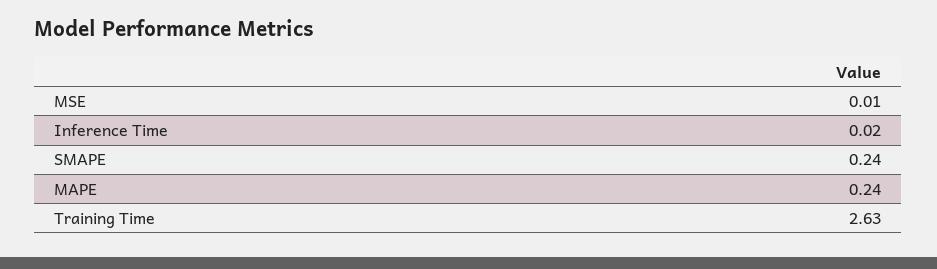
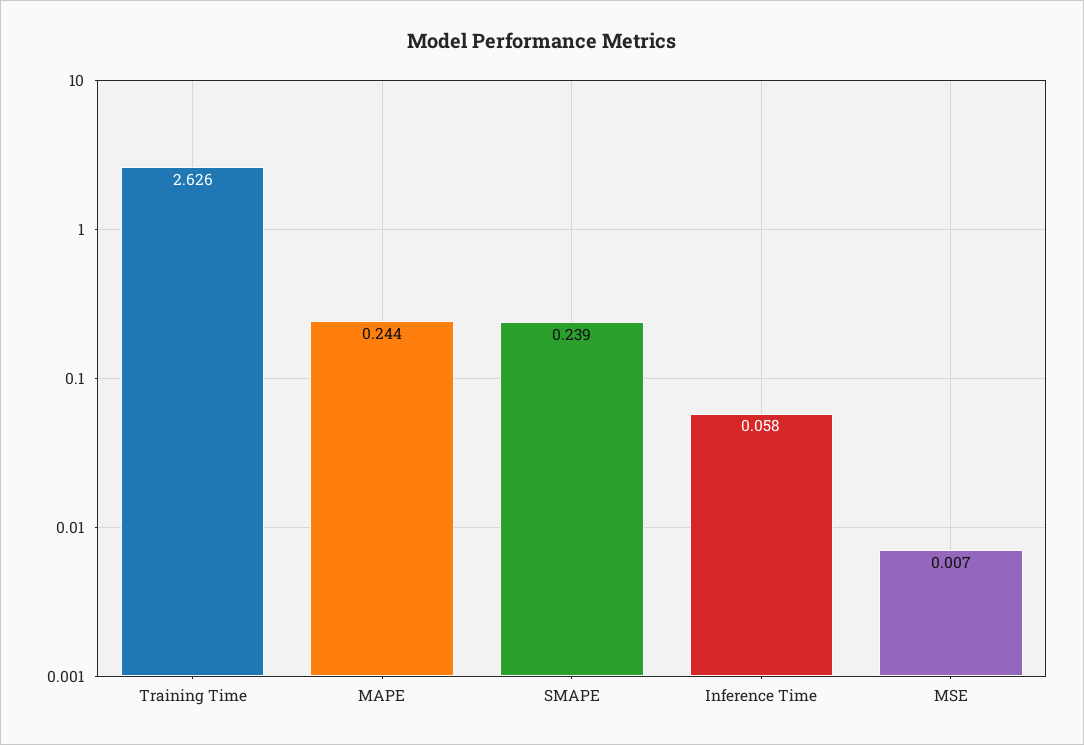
  {
    "MSE": 0.007,
-   "Inference Time": 0.02,
+   "Inference Time": 0.058,
    "SMAPE": 0.239,
    "MAPE": 0.244,
    "Training Time": 2.626
  }

